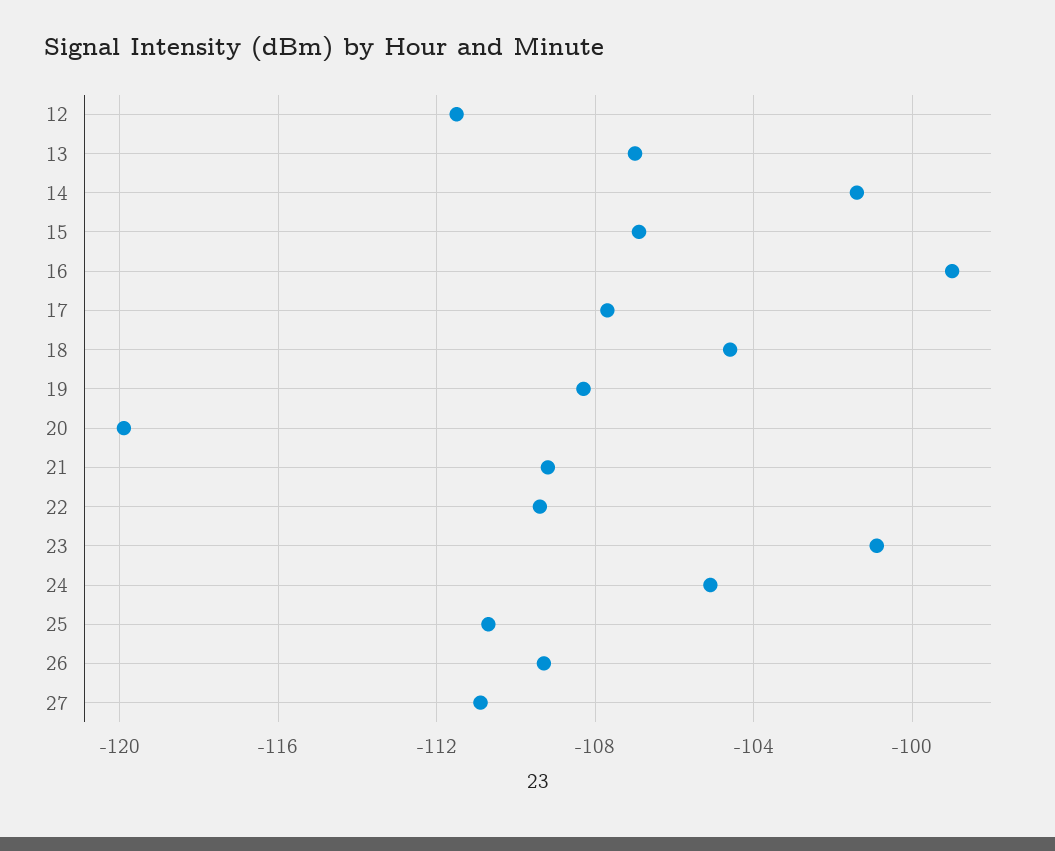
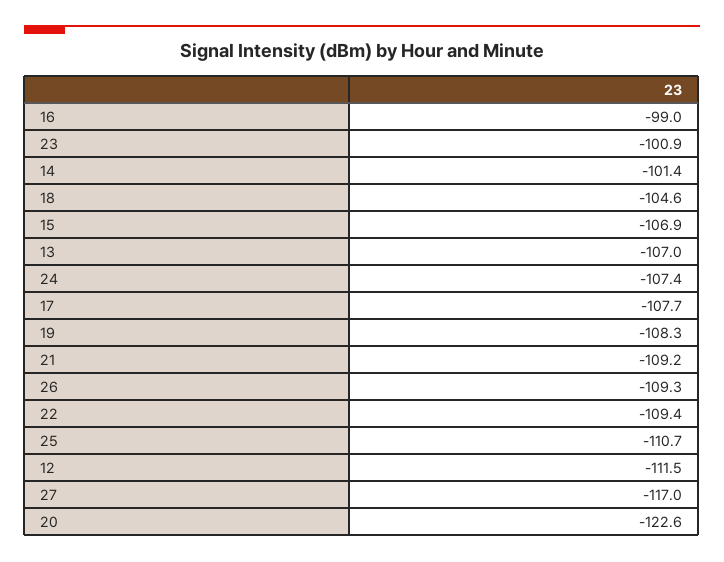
  {
    "12": -111.5,
    "13": -107,
    "14": -101.4,
    "15": -106.9,
    "16": -99,
    "17": -107.7,
    "18": -104.6,
    "19": -108.3,
-   "20": -120,
+   "20": -122.6,
    "21": -109.2,
    "22": -109.4,
    "23": -100.9,
-   "24": -105,
+   "24": -107.4,
    "25": -110.7,
    "26": -109.3,
-   "27": -111
+   "27": -117
  }

